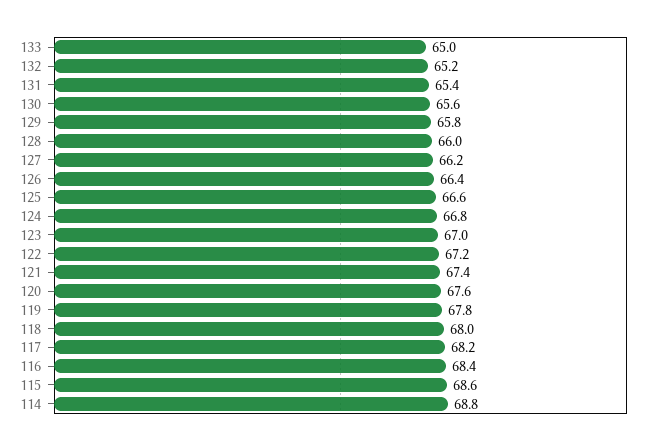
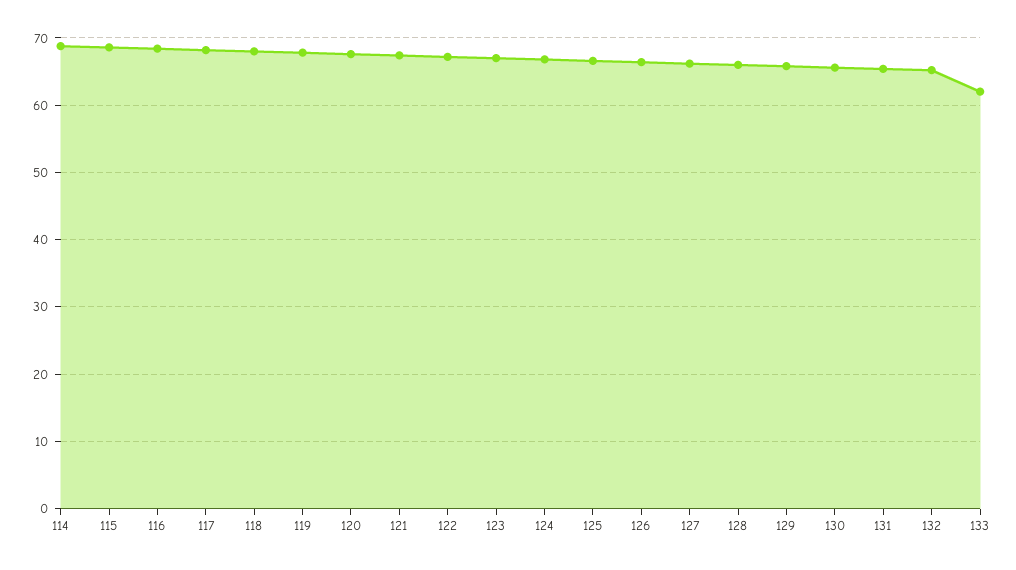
  {
-   "133": 65,
+   "133": 62,
    "132": 65.2,
    "131": 65.4,
    "130": 65.6,
    "129": 65.8,
    "128": 66,
    "127": 66.2,
    "126": 66.4,
    "125": 66.6,
    "124": 66.8,
    "123": 67,
    "122": 67.2,
    "121": 67.4,
    "120": 67.6,
    "119": 67.8,
    "118": 68,
    "117": 68.2,
    "116": 68.4,
    "115": 68.6,
    "114": 68.8
  }

